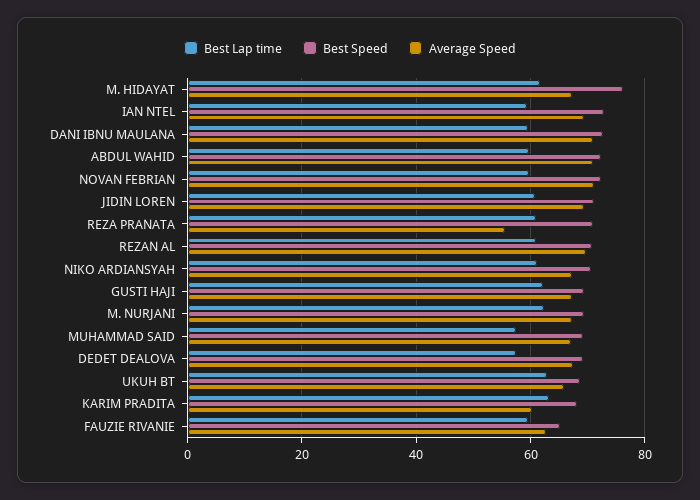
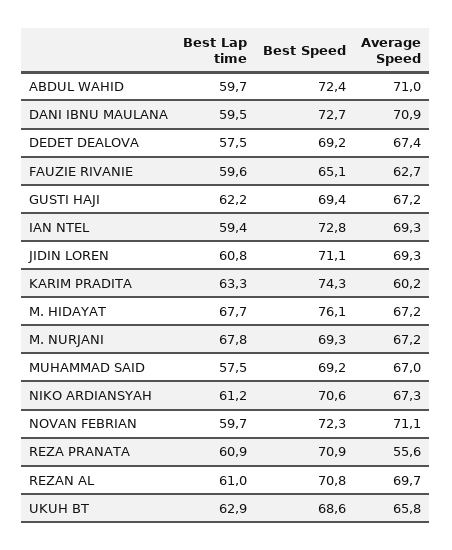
  {
    "Best Lap time": {
-     "M. HIDAYAT": 62,
+     "M. HIDAYAT": 67.7,
      "IAN NTEL": 59.4,
      "DANI IBNU MAULANA": 59.5,
      "ABDUL WAHID": 59.7,
      "NOVAN FEBRIAN": 59.7,
      "JIDIN LOREN": 60.8,
      "REZA PRANATA": 60.9,
      "REZAN AL": 61,
      "NIKO ARDIANSYAH": 61.2,
      "GUSTI HAJI": 62.2,
-     "M. NURJANI": 62,
+     "M. NURJANI": 67.8,
      "MUHAMMAD SAID": 57.5,
      "DEDET DEALOVA": 57.5,
      "UKUH BT": 62.9,
      "KARIM PRADITA": 63.3,
      "FAUZIE RIVANIE": 59.6
    },
    "Best Speed": {
      "M. HIDAYAT": 76.1,
      "IAN NTEL": 72.8,
      "DANI IBNU MAULANA": 72.7,
      "ABDUL WAHID": 72.4,
      "NOVAN FEBRIAN": 72.3,
      "JIDIN LOREN": 71.1,
      "REZA PRANATA": 70.9,
      "REZAN AL": 70.8,
      "NIKO ARDIANSYAH": 70.6,
      "GUSTI HAJI": 69.4,
      "M. NURJANI": 69.3,
      "MUHAMMAD SAID": 69.2,
      "DEDET DEALOVA": 69.2,
      "UKUH BT": 68.6,
-     "KARIM PRADITA": 68,
+     "KARIM PRADITA": 74.3,
      "FAUZIE RIVANIE": 65.1
    },
    "Average Speed": {
      "M. HIDAYAT": 67.2,
      "IAN NTEL": 69.3,
      "DANI IBNU MAULANA": 70.9,
      "ABDUL WAHID": 71,
      "NOVAN FEBRIAN": 71.1,
      "JIDIN LOREN": 69.3,
      "REZA PRANATA": 55.6,
      "REZAN AL": 69.7,
      "NIKO ARDIANSYAH": 67.3,
      "GUSTI HAJI": 67.2,
      "M. NURJANI": 67.2,
      "MUHAMMAD SAID": 67,
      "DEDET DEALOVA": 67.4,
      "UKUH BT": 65.8,
      "KARIM PRADITA": 60.2,
      "FAUZIE RIVANIE": 62.7
    }
  }

